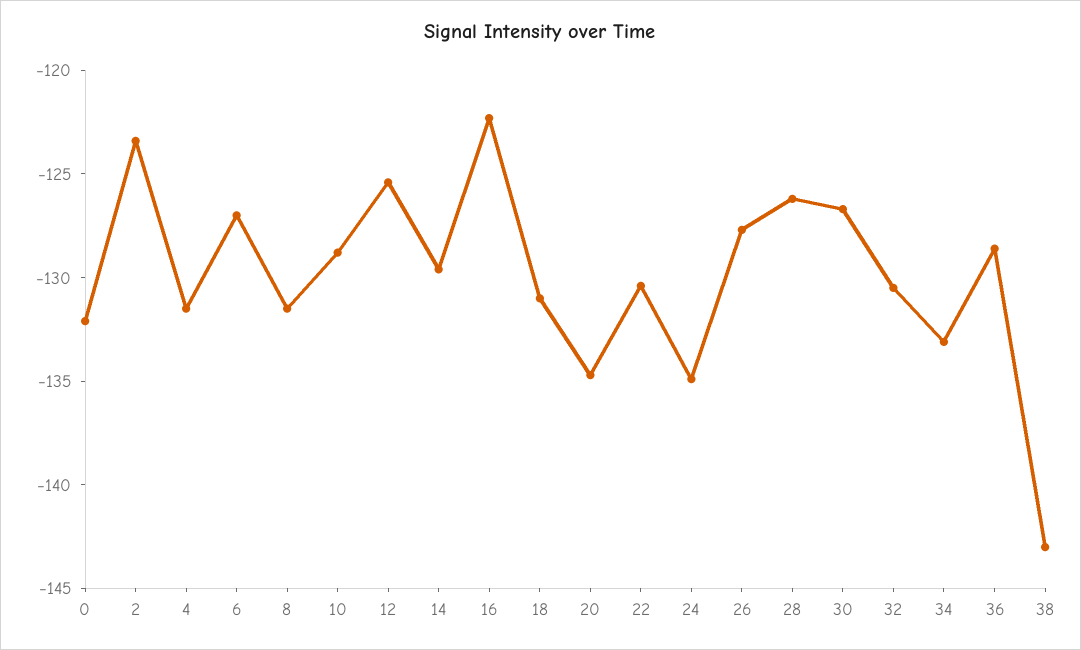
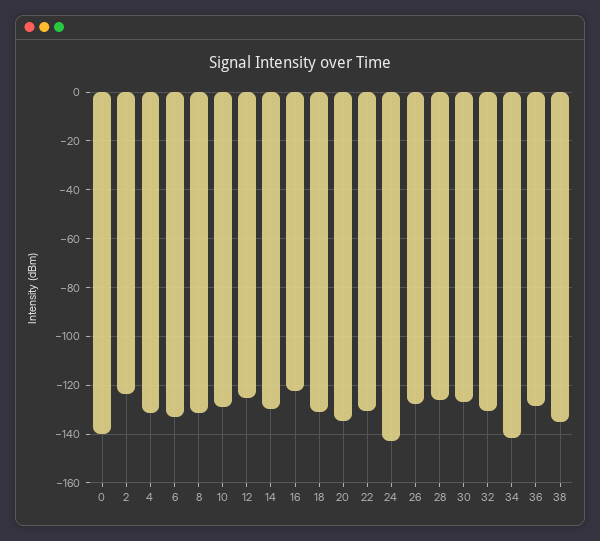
  {
-   "0": -132,
+   "0": -140,
    "2": -123,
    "4": -132,
-   "6": -127,
+   "6": -132.5,
    "8": -132,
    "10": -129,
    "12": -125,
    "14": -130,
    "16": -122,
    "18": -131,
    "20": -135,
    "22": -130,
-   "24": -135,
+   "24": -142.5,
    "26": -128,
    "28": -126,
    "30": -127,
    "32": -131,
-   "34": -133,
+   "34": -142.5,
    "36": -129,
-   "38": -143
+   "38": -135
  }

